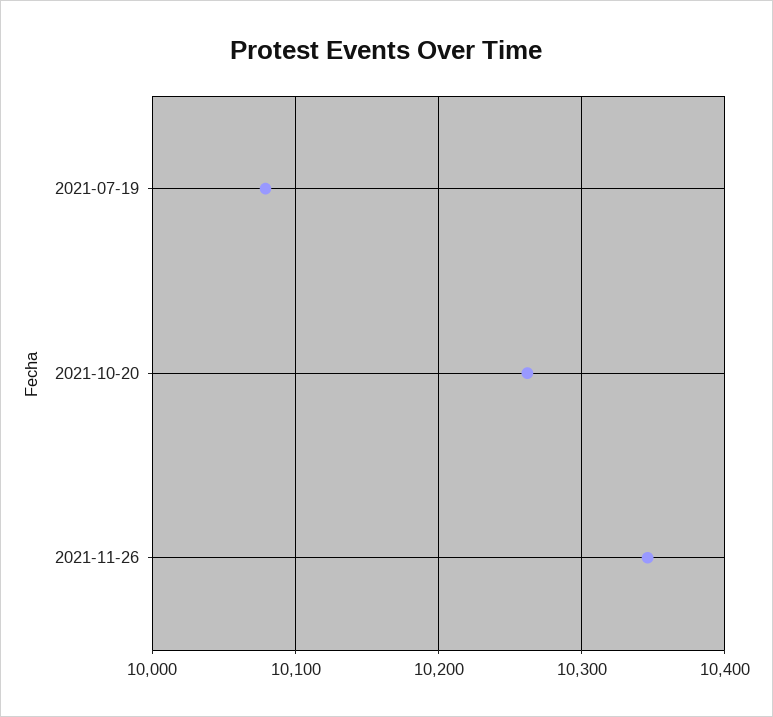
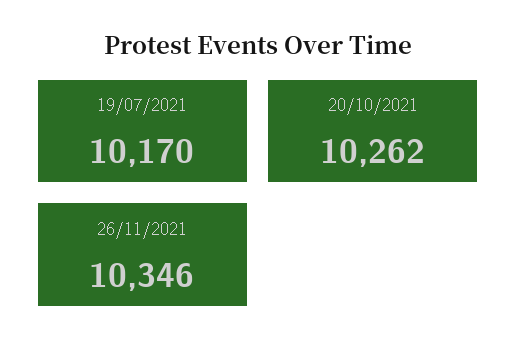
  {
-   "2021-07-19": 10080,
+   "2021-07-19": 10170,
    "2021-10-20": 10262,
    "2021-11-26": 10346
  }

